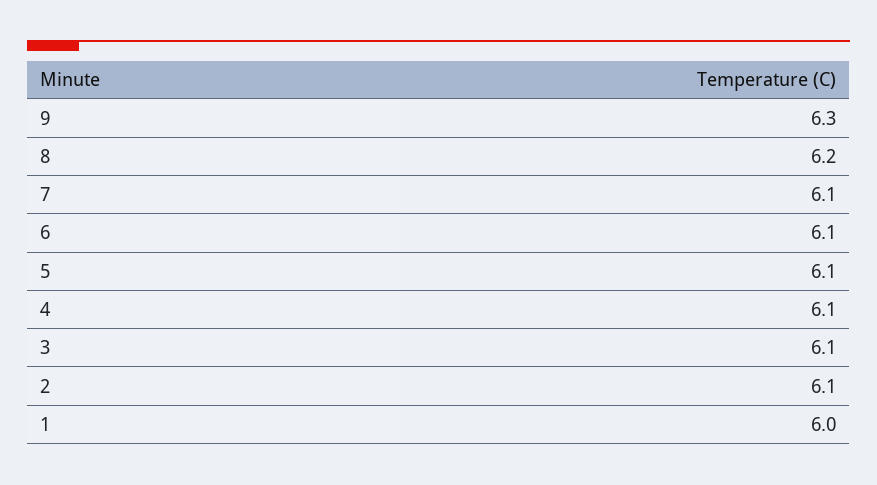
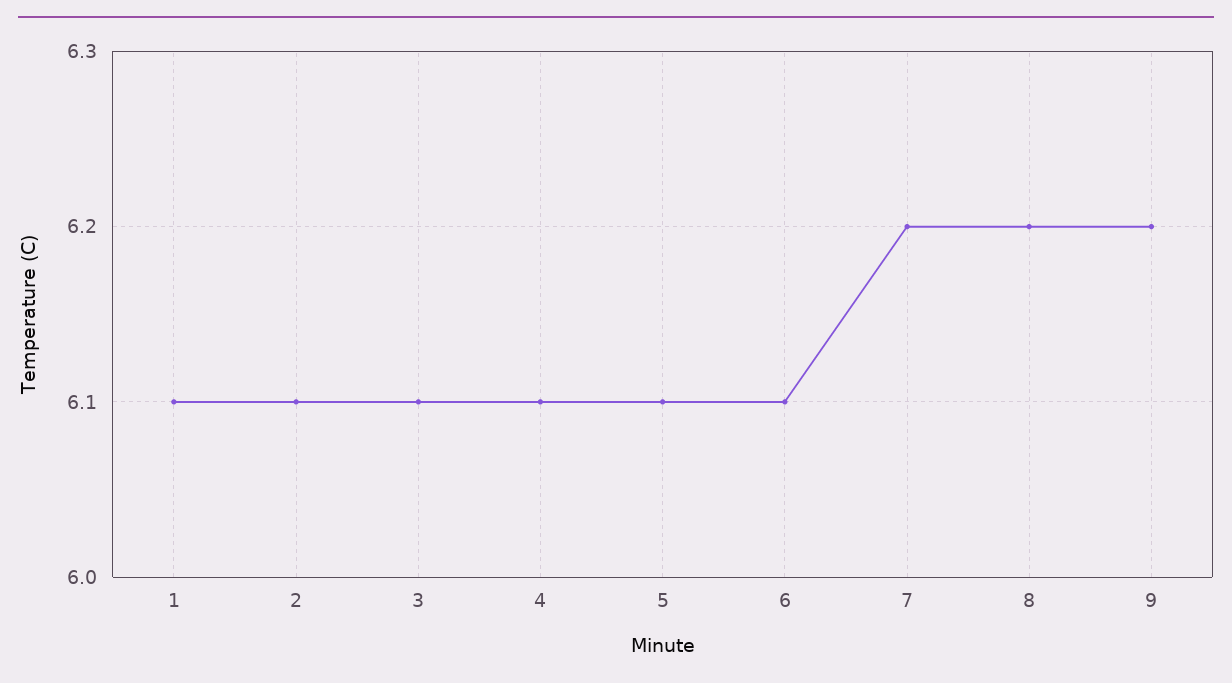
  {
-   "9": 6.3,
+   "9": 6.2,
    "8": 6.2,
-   "7": 6.1,
+   "7": 6.2,
    "6": 6.1,
    "5": 6.1,
    "4": 6.1,
    "3": 6.1,
    "2": 6.1,
-   "1": 6
+   "1": 6.1
  }

